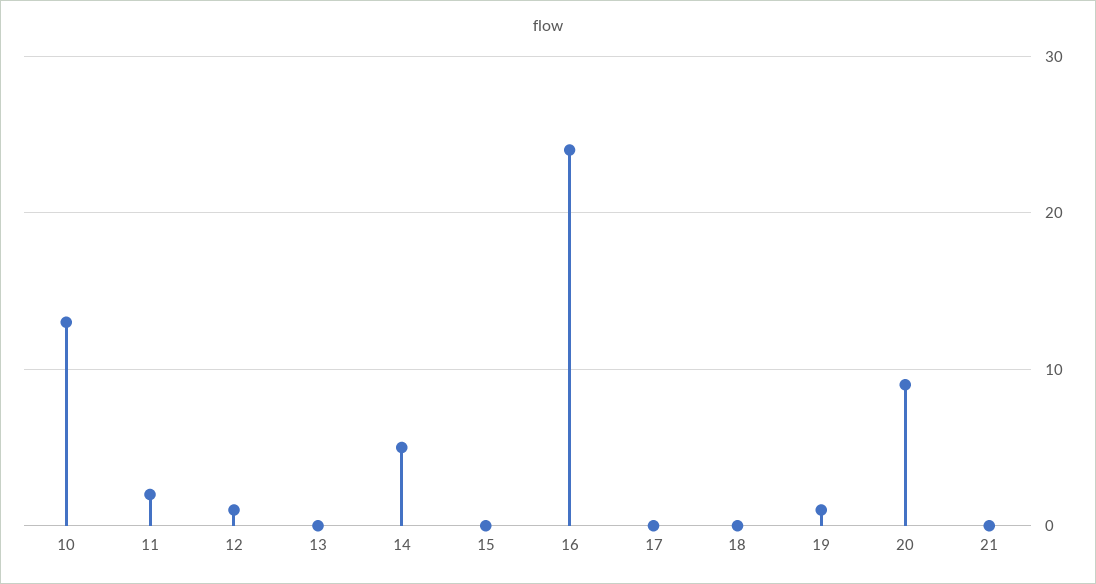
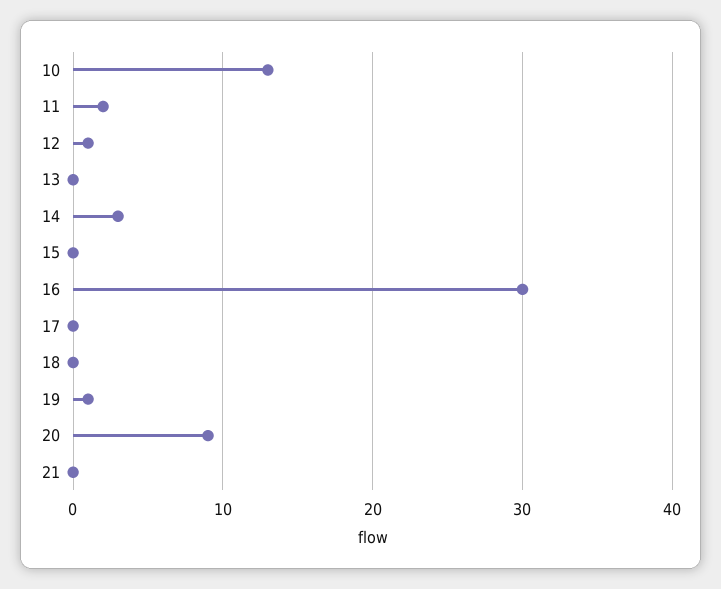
  {
    "10": 13,
    "11": 2,
    "12": 1,
    "13": 0,
-   "14": 5,
+   "14": 3,
    "15": 0,
-   "16": 24,
+   "16": 30,
    "17": 0,
    "18": 0,
    "19": 1,
    "20": 9,
    "21": 0
  }

